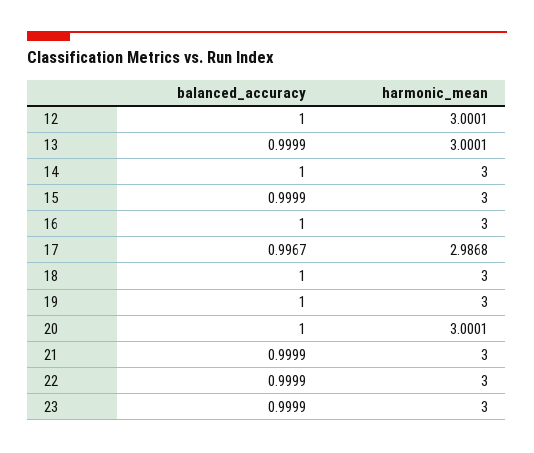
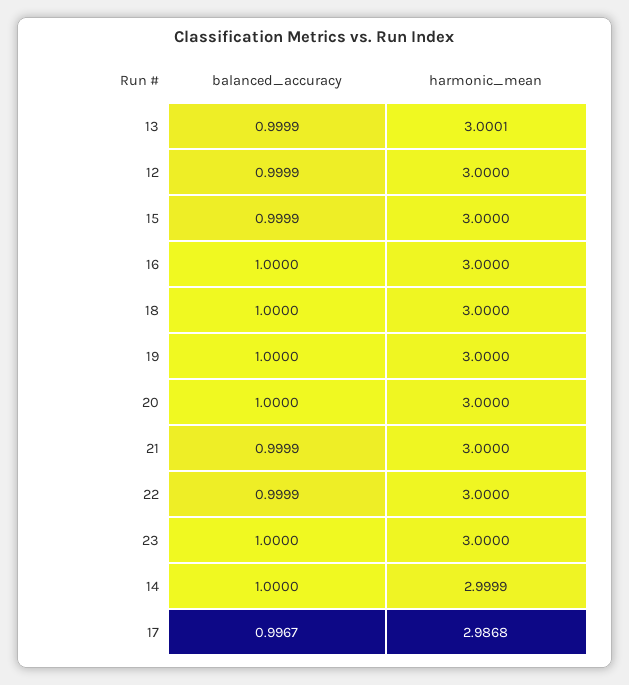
  {
    "balanced_accuracy": {
-     "12": 1,
+     "12": 0.9999,
      "13": 0.9999,
      "14": 1,
      "15": 0.9999,
      "16": 1,
      "17": 0.9967,
      "18": 1,
      "19": 1,
      "20": 1,
      "21": 0.9999,
      "22": 0.9999,
-     "23": 0.9999
+     "23": 1
    },
    "harmonic_mean": {
-     "12": 3.0001,
+     "12": 3,
      "13": 3.0001,
-     "14": 3,
+     "14": 2.9999,
      "15": 3,
      "16": 3,
      "17": 2.9868,
      "18": 3,
      "19": 3,
-     "20": 3.0001,
+     "20": 3,
      "21": 3,
      "22": 3,
      "23": 3
    }
  }

